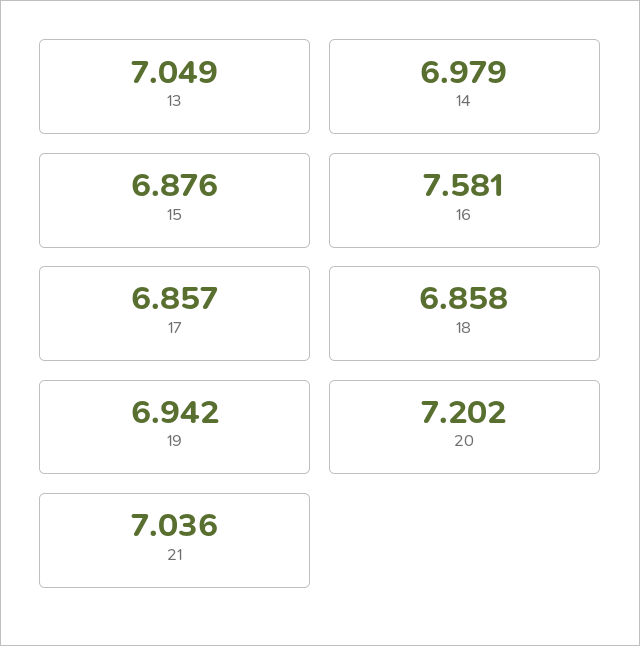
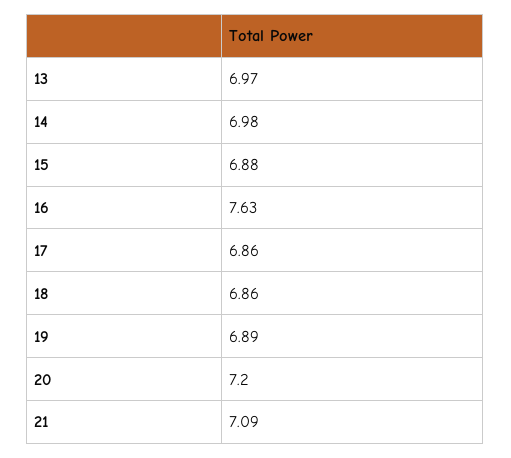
  {
-   "13": 7.049,
+   "13": 6.97,
    "14": 6.979,
    "15": 6.876,
-   "16": 7.581,
+   "16": 7.63,
    "17": 6.857,
    "18": 6.858,
-   "19": 6.942,
+   "19": 6.89,
    "20": 7.202,
-   "21": 7.036
+   "21": 7.09
  }

